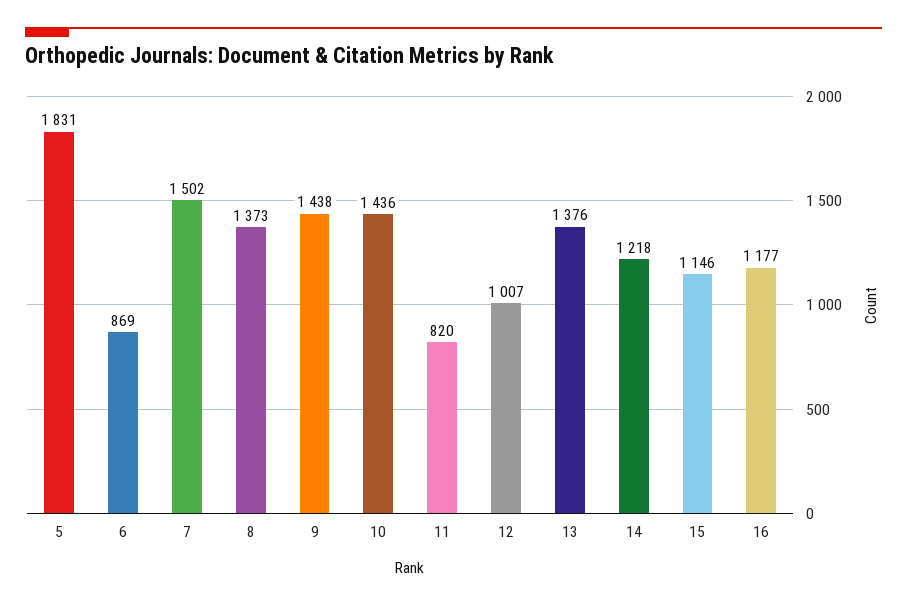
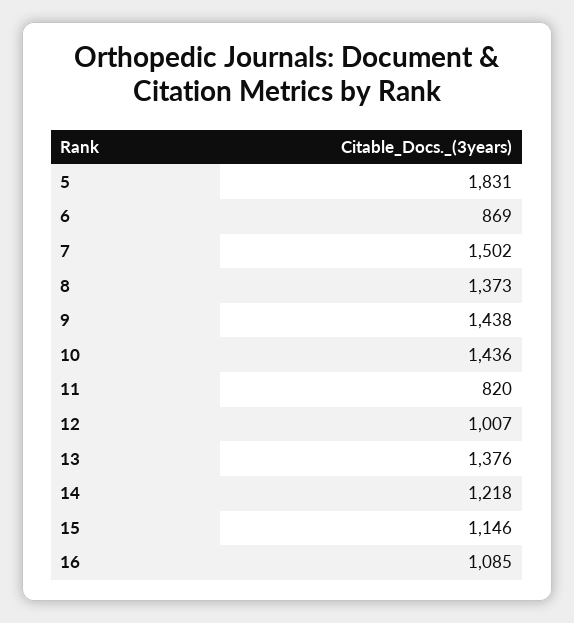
  {
    "5": 1831,
    "6": 869,
    "7": 1502,
    "8": 1373,
    "9": 1438,
    "10": 1436,
    "11": 820,
    "12": 1007,
    "13": 1376,
    "14": 1218,
    "15": 1146,
-   "16": 1177
+   "16": 1085
  }

